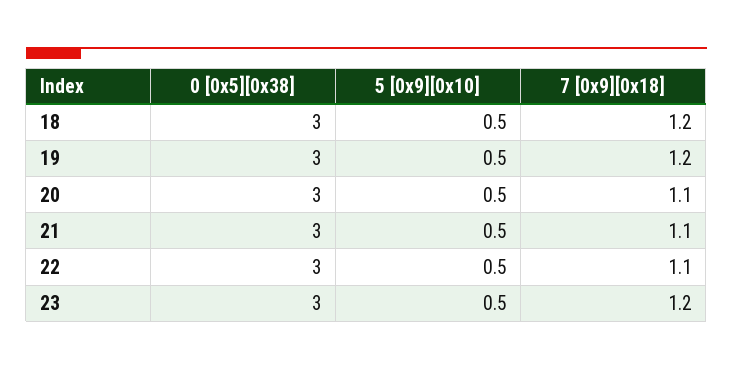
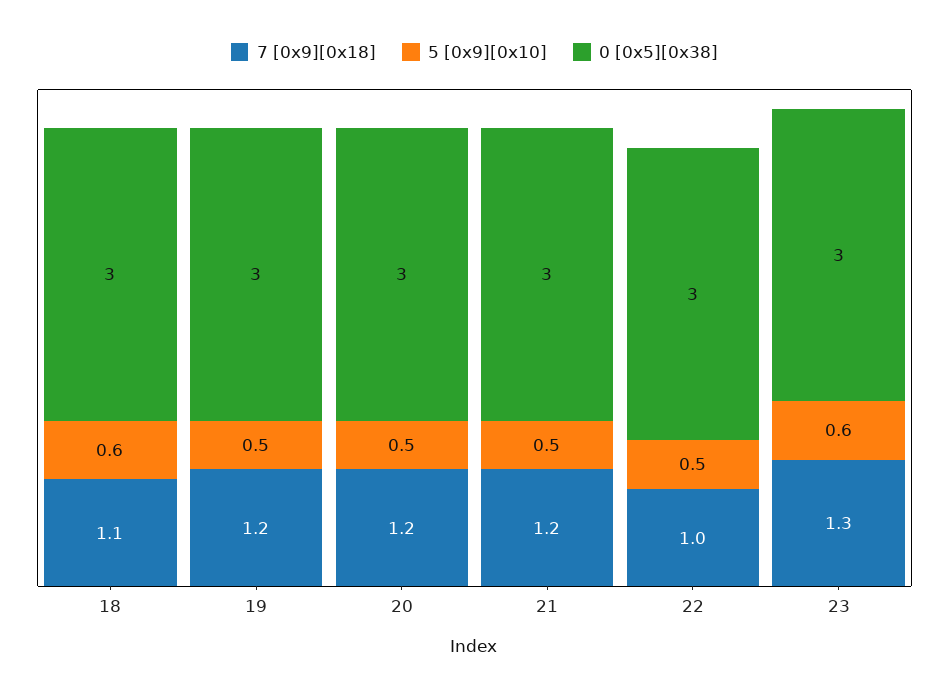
  {
    "0 [0x5][0x38]": {
      "18": 3,
      "19": 3,
      "20": 3,
      "21": 3,
      "22": 3,
      "23": 3
    },
    "5 [0x9][0x10]": {
-     "18": 0.5,
+     "18": 0.6,
      "19": 0.5,
      "20": 0.5,
      "21": 0.5,
      "22": 0.5,
-     "23": 0.5
+     "23": 0.6
    },
    "7 [0x9][0x18]": {
-     "18": 1.2,
+     "18": 1.1,
      "19": 1.2,
-     "20": 1.1,
+     "20": 1.2,
-     "21": 1.1,
+     "21": 1.2,
-     "22": 1.1,
+     "22": 1,
-     "23": 1.2
+     "23": 1.3
    }
  }

